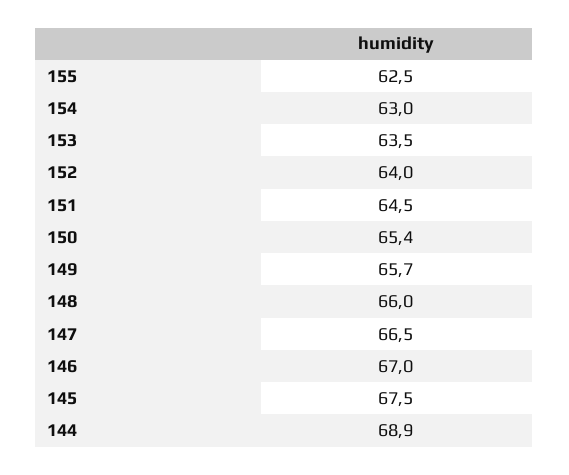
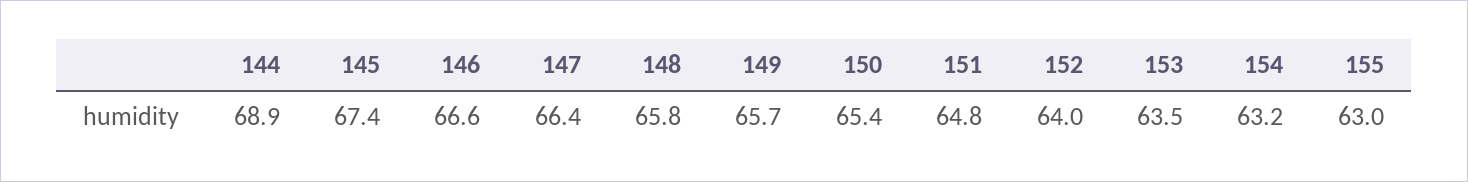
  {
-   "155": 62.5,
+   "155": 63,
-   "154": 63,
+   "154": 63.2,
    "153": 63.5,
    "152": 64,
-   "151": 64.5,
+   "151": 64.8,
    "150": 65.4,
    "149": 65.7,
-   "148": 66,
+   "148": 65.8,
-   "147": 66.5,
+   "147": 66.4,
-   "146": 67,
+   "146": 66.6,
-   "145": 67.5,
+   "145": 67.4,
    "144": 68.9
  }

